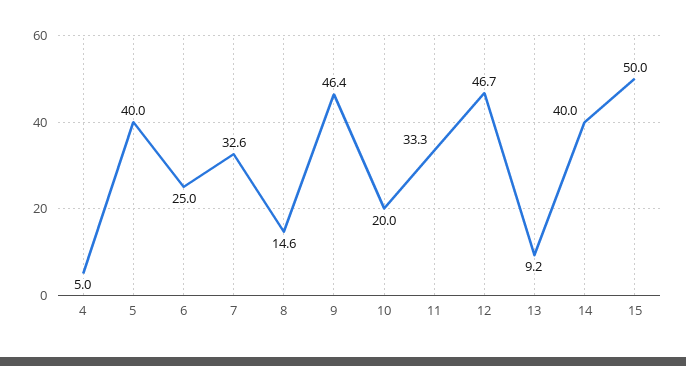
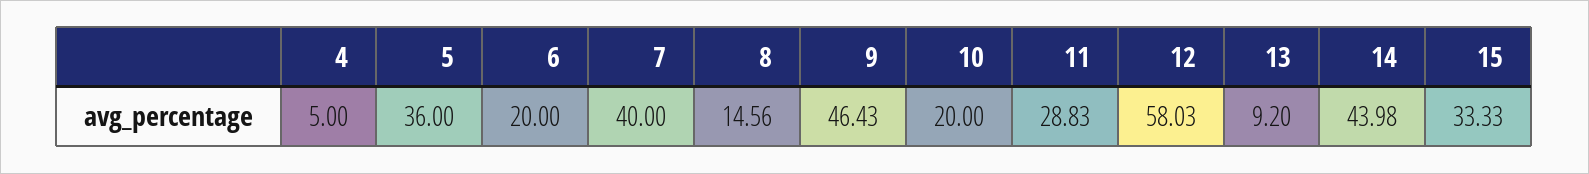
  {
    "4": 5,
-   "5": 40,
+   "5": 36,
-   "6": 25,
+   "6": 20,
-   "7": 32.6,
+   "7": 40,
    "8": 14.56,
    "9": 46.43,
    "10": 20,
-   "11": 33.3,
+   "11": 28.83,
-   "12": 46.7,
+   "12": 58.03,
    "13": 9.2,
-   "14": 40,
+   "14": 43.98,
-   "15": 50
+   "15": 33.33
  }

